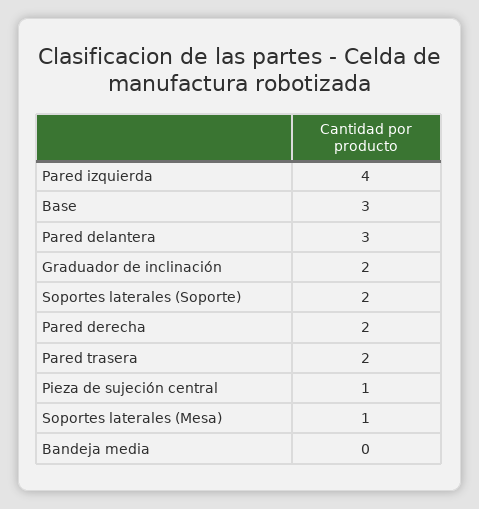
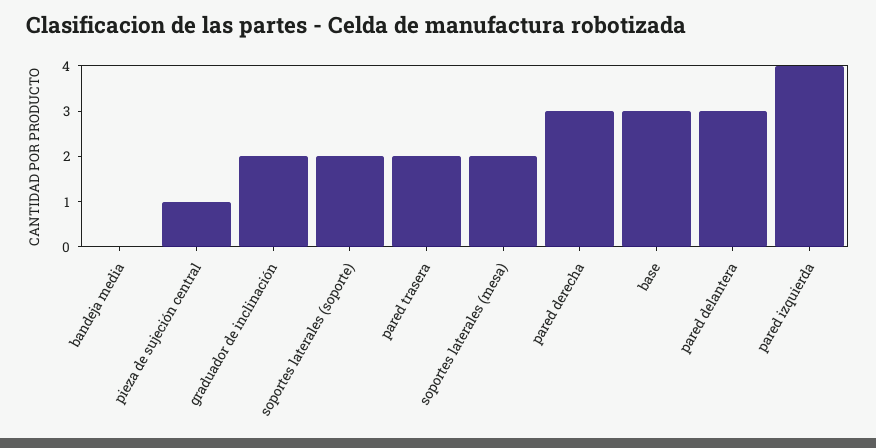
  {
    "Pared izquierda": 4,
    "Base": 3,
    "Pared delantera": 3,
    "Graduador de inclinación": 2,
    "Soportes laterales (Soporte)": 2,
-   "Pared derecha": 2,
+   "Pared derecha": 3,
    "Pared trasera": 2,
    "Pieza de sujeción central": 1,
-   "Soportes laterales (Mesa)": 1,
+   "Soportes laterales (Mesa)": 2,
    "Bandeja media": 0
  }

